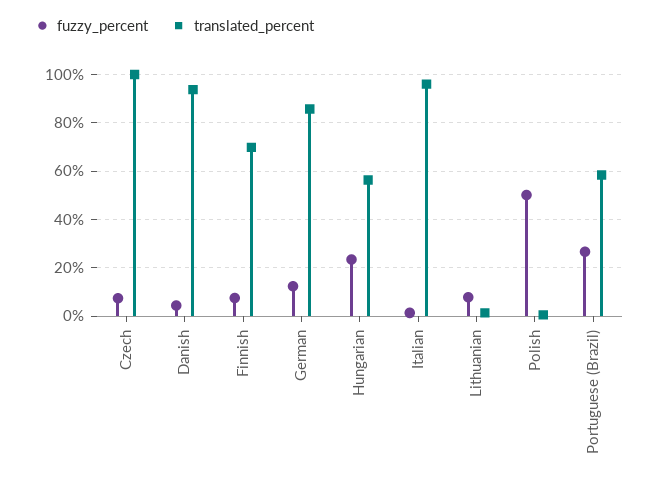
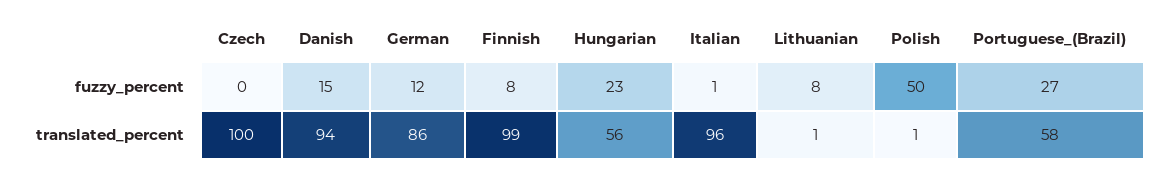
  {
    "fuzzy_percent": {
-     "Czech": 7.5,
+     "Czech": 0,
-     "Danish": 5,
+     "Danish": 15,
      "Finnish": 8,
      "German": 12,
      "Hungarian": 23,
      "Italian": 1,
      "Lithuanian": 8,
      "Polish": 50,
      "Portuguese (Brazil)": 27
    },
    "translated_percent": {
      "Czech": 100,
      "Danish": 94,
-     "Finnish": 70,
+     "Finnish": 99,
      "German": 86,
      "Hungarian": 56,
      "Italian": 96,
      "Lithuanian": 1,
      "Polish": 1,
      "Portuguese (Brazil)": 58
    }
  }

